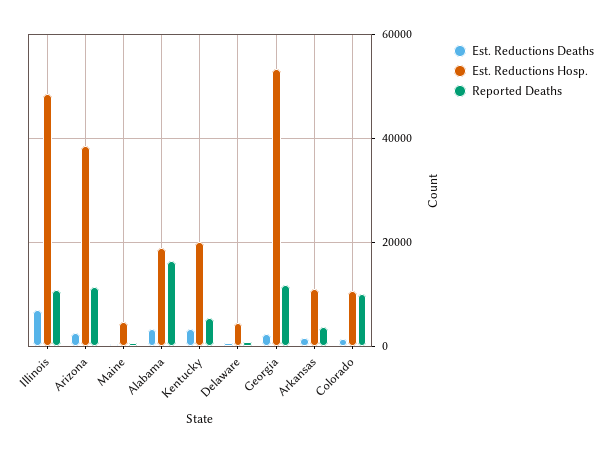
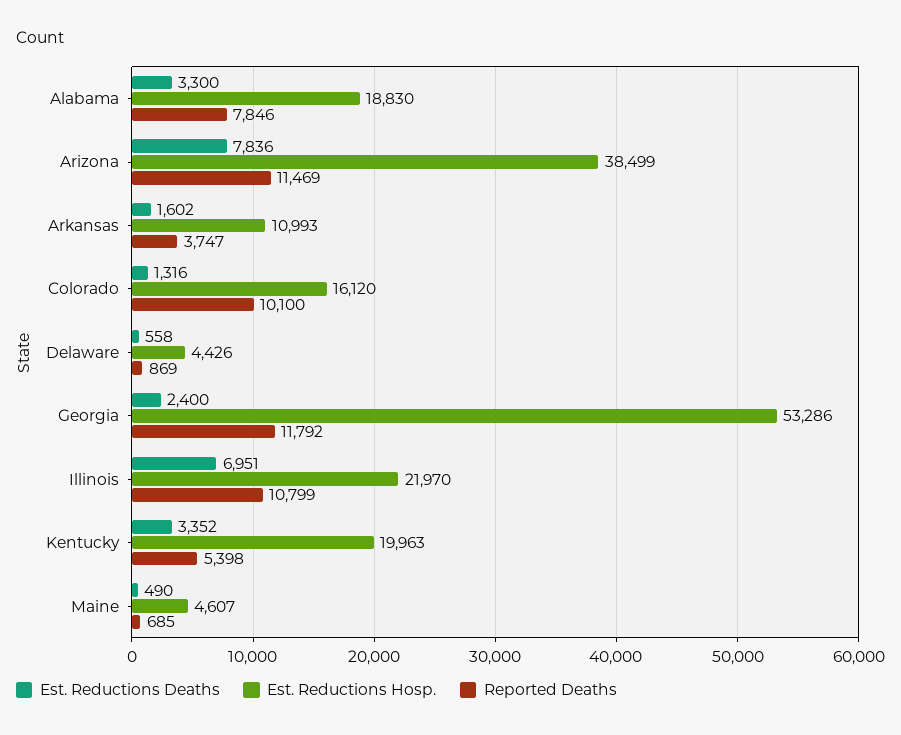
  {
    "Est. Reductions Deaths": {
      "Illinois": 6951,
-     "Arizona": 2000,
+     "Arizona": 7836,
      "Maine": 490,
      "Alabama": 3300,
      "Kentucky": 3352,
      "Delaware": 558,
      "Georgia": 2400,
      "Arkansas": 1602,
      "Colorado": 1316
    },
    "Est. Reductions Hosp.": {
-     "Illinois": 48000,
+     "Illinois": 21970,
      "Arizona": 38499,
      "Maine": 4607,
      "Alabama": 18830,
      "Kentucky": 19963,
      "Delaware": 4426,
      "Georgia": 53286,
      "Arkansas": 10993,
-     "Colorado": 10000
+     "Colorado": 16120
    },
    "Reported Deaths": {
      "Illinois": 10799,
      "Arizona": 11469,
      "Maine": 685,
-     "Alabama": 16000,
+     "Alabama": 7846,
      "Kentucky": 5398,
      "Delaware": 869,
      "Georgia": 11792,
      "Arkansas": 3747,
      "Colorado": 10100
    }
  }

